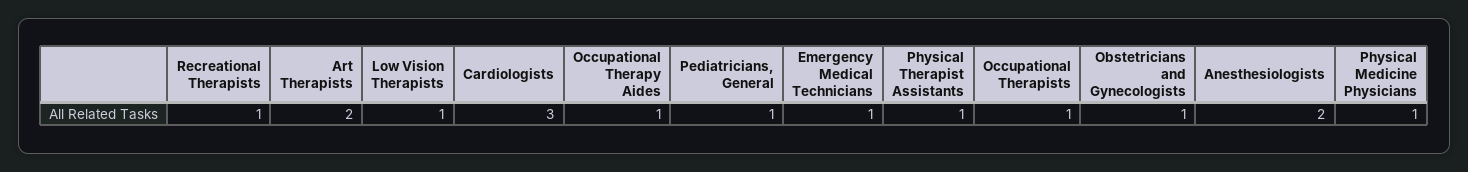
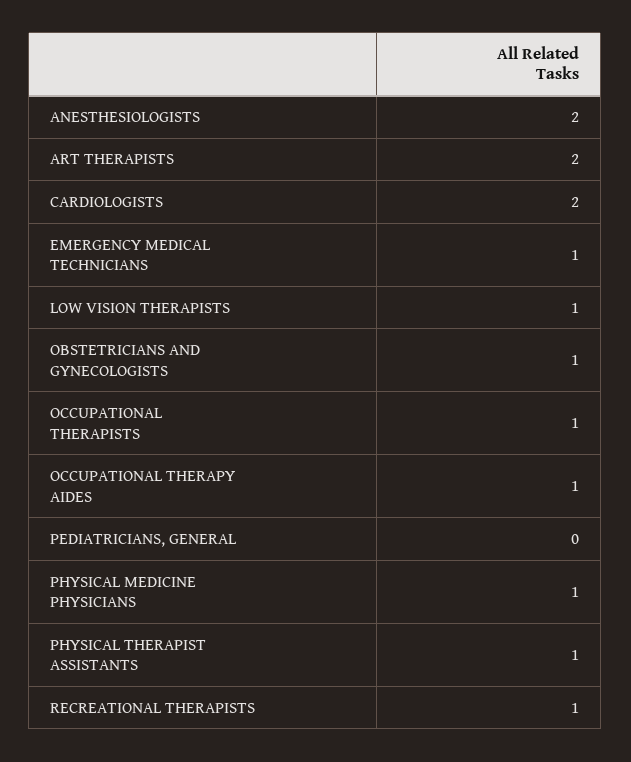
  {
    "Recreational Therapists": 1,
    "Art Therapists": 2,
    "Low Vision Therapists": 1,
-   "Cardiologists": 3,
+   "Cardiologists": 2,
    "Occupational Therapy Aides": 1,
-   "Pediatricians, General": 1,
+   "Pediatricians, General": 0,
    "Emergency Medical Technicians": 1,
    "Physical Therapist Assistants": 1,
    "Occupational Therapists": 1,
    "Obstetricians and Gynecologists": 1,
    "Anesthesiologists": 2,
    "Physical Medicine Physicians": 1
  }

